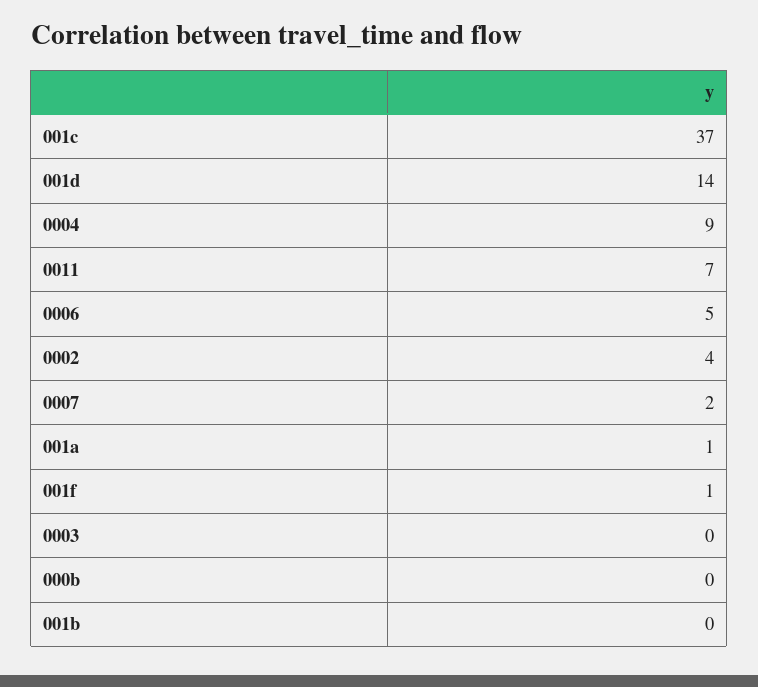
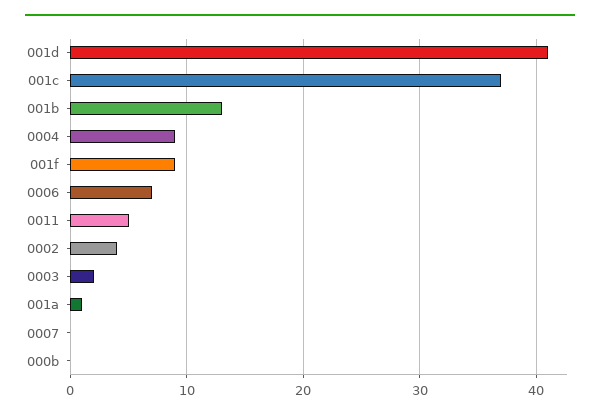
  {
    "001c": 37,
-   "001d": 14,
+   "001d": 41,
    "0004": 9,
-   "0011": 7,
+   "0011": 5,
-   "0006": 5,
+   "0006": 7,
    "0002": 4,
-   "0007": 2,
+   "0007": 0,
    "001a": 1,
-   "001f": 1,
+   "001f": 9,
-   "0003": 0,
+   "0003": 2,
    "000b": 0,
-   "001b": 0
+   "001b": 13
  }

